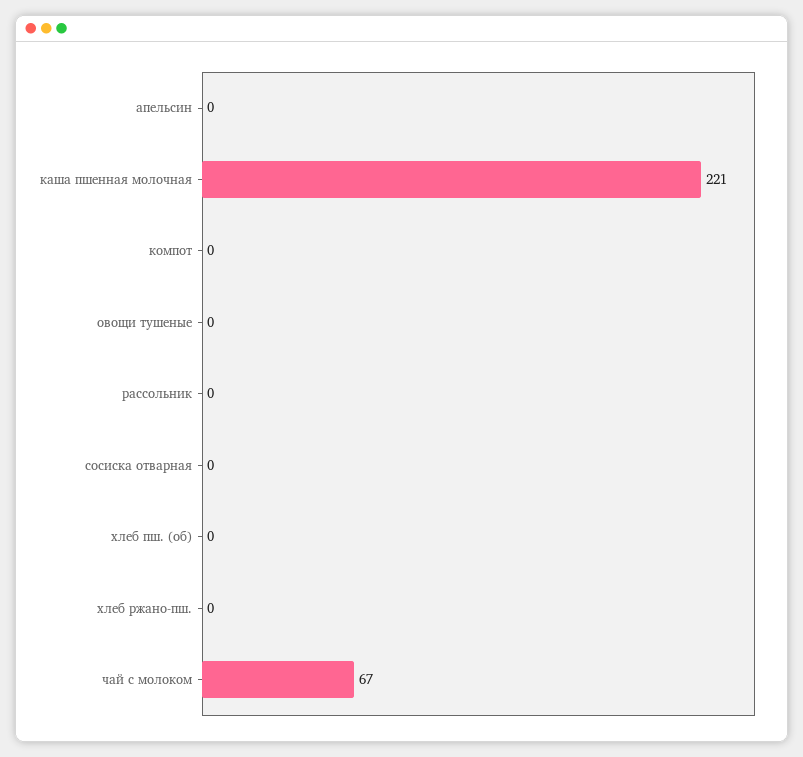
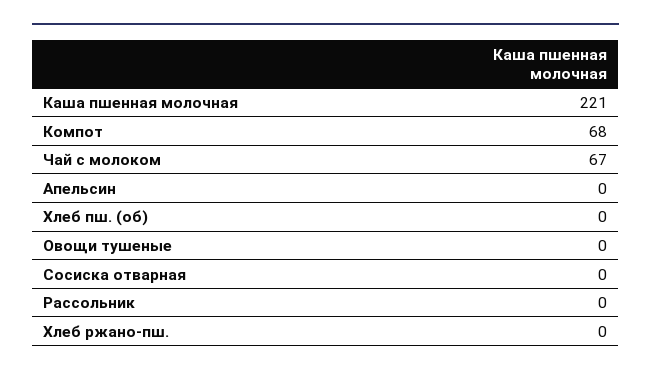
  {
    "апельсин": 0,
    "каша пшенная молочная": 221,
-   "компот": 0,
+   "компот": 68,
    "овощи тушеные": 0,
    "рассольник": 0,
    "сосиска отварная": 0,
    "хлеб пш. (об)": 0,
    "хлеб ржано-пш.": 0,
    "чай с молоком": 67
  }

